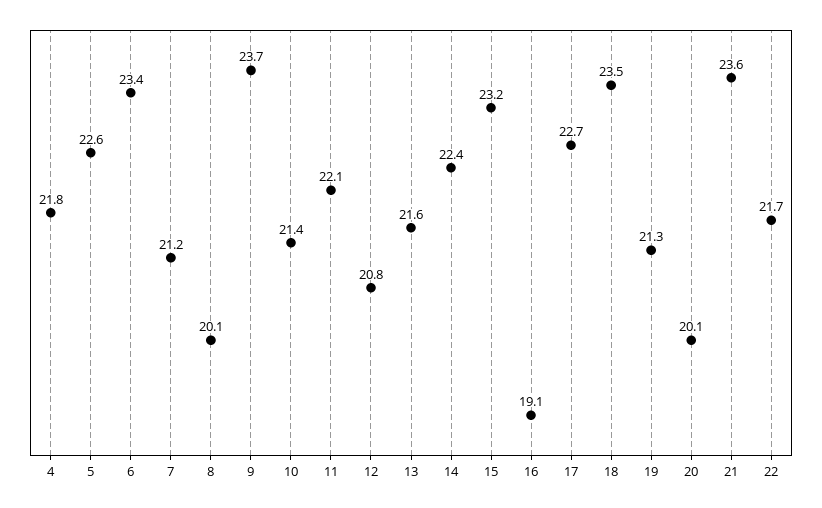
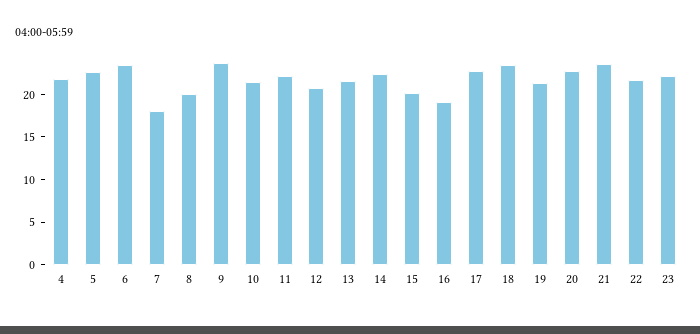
  {
    "4": 21.8,
    "5": 22.6,
    "6": 23.4,
-   "7": 21.2,
+   "7": 18,
    "8": 20.1,
    "9": 23.7,
    "10": 21.4,
    "11": 22.1,
    "12": 20.8,
    "13": 21.6,
    "14": 22.4,
-   "15": 23.2,
+   "15": 20,
    "16": 19.1,
    "17": 22.7,
    "18": 23.5,
    "19": 21.3,
-   "20": 20.1,
+   "20": 23,
    "21": 23.6,
-   "22": 21.7
+   "22": 21.7,
+   "23": 22
  }

